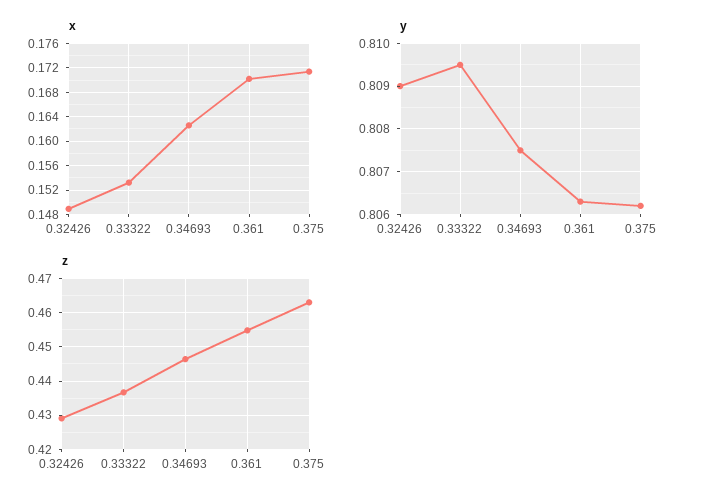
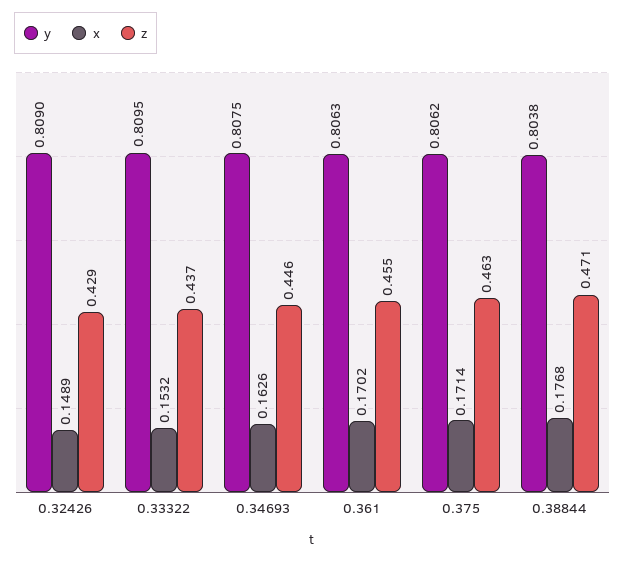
  {
    "x": {
      "0.32426": 0.1489,
      "0.33322": 0.1532,
      "0.34693": 0.1626,
      "0.361": 0.1702,
-     "0.375": 0.1714
+     "0.375": 0.1714,
+     "0.38844": 0.1768
    },
    "y": {
      "0.32426": 0.809,
      "0.33322": 0.8095,
      "0.34693": 0.8075,
      "0.361": 0.8063,
-     "0.375": 0.8062
+     "0.375": 0.8062,
+     "0.38844": 0.8038
    },
    "z": {
      "0.32426": 0.429,
      "0.33322": 0.437,
      "0.34693": 0.446,
      "0.361": 0.455,
-     "0.375": 0.463
+     "0.375": 0.463,
+     "0.38844": 0.471
    }
  }

